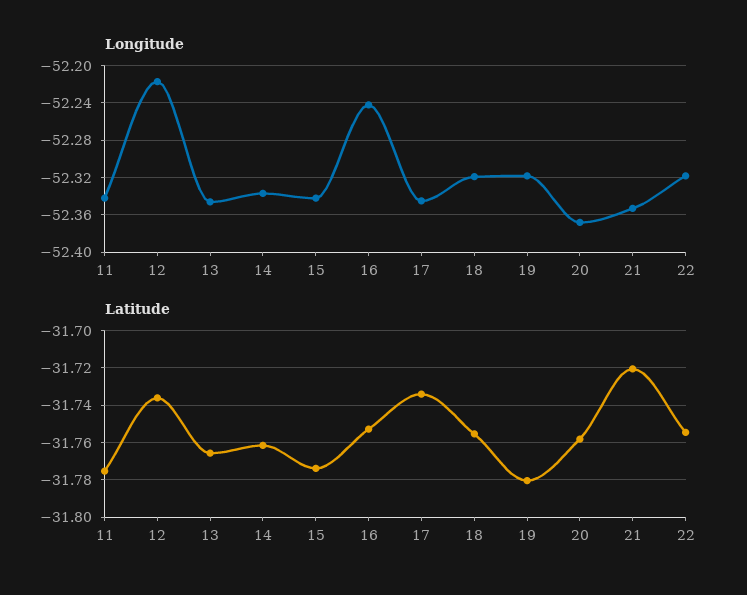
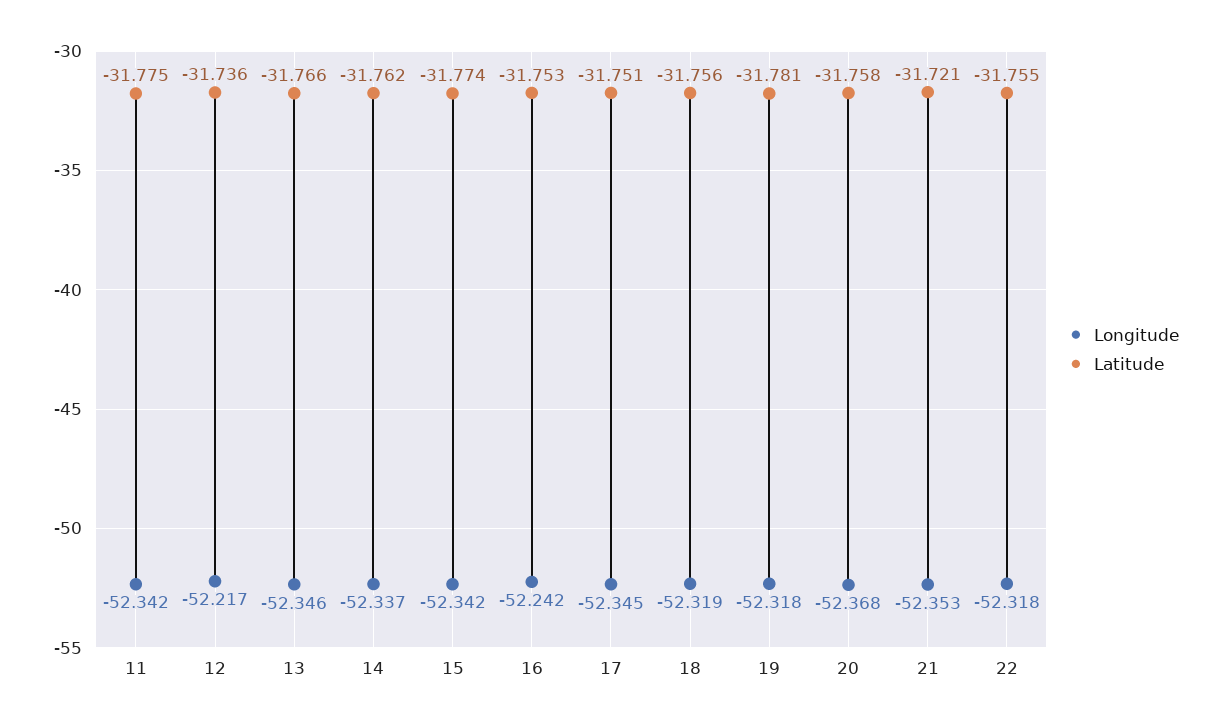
  {
    "Longitude": {
      "11": -52.342,
      "12": -52.217,
      "13": -52.346,
      "14": -52.337,
      "15": -52.342,
      "16": -52.242,
      "17": -52.345,
      "18": -52.319,
      "19": -52.318,
      "20": -52.368,
      "21": -52.353,
      "22": -52.318
    },
    "Latitude": {
      "11": -31.775,
      "12": -31.736,
      "13": -31.766,
      "14": -31.762,
      "15": -31.774,
      "16": -31.753,
-     "17": -31.735,
+     "17": -31.751,
      "18": -31.756,
      "19": -31.781,
      "20": -31.758,
      "21": -31.721,
      "22": -31.755
    }
  }

